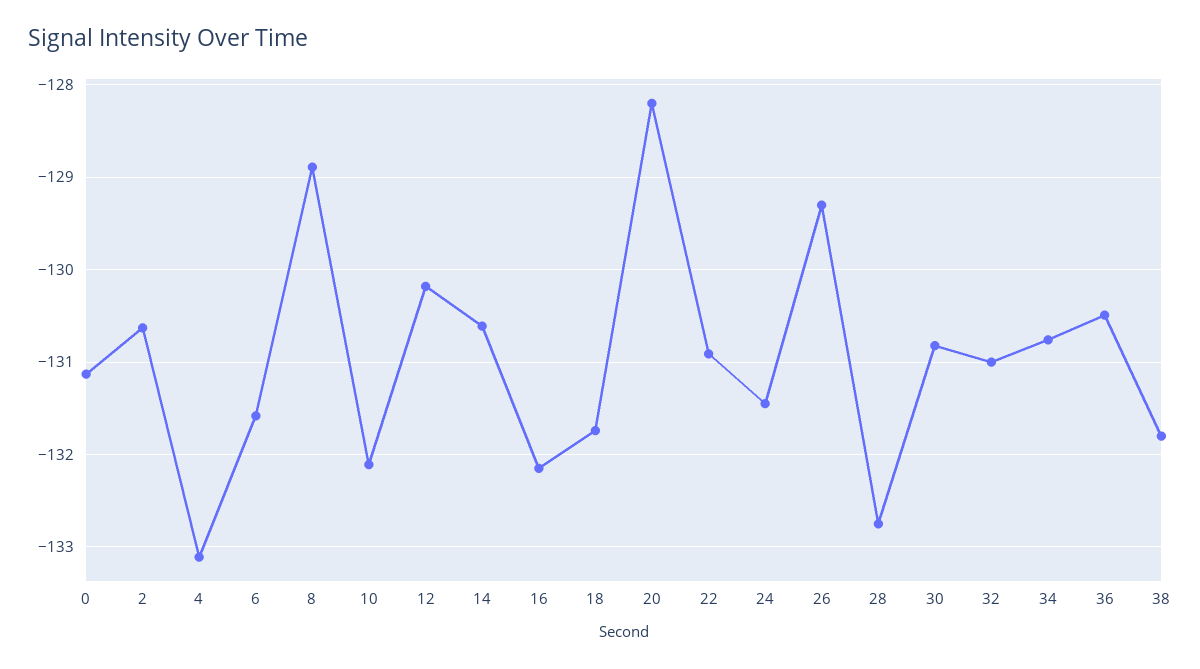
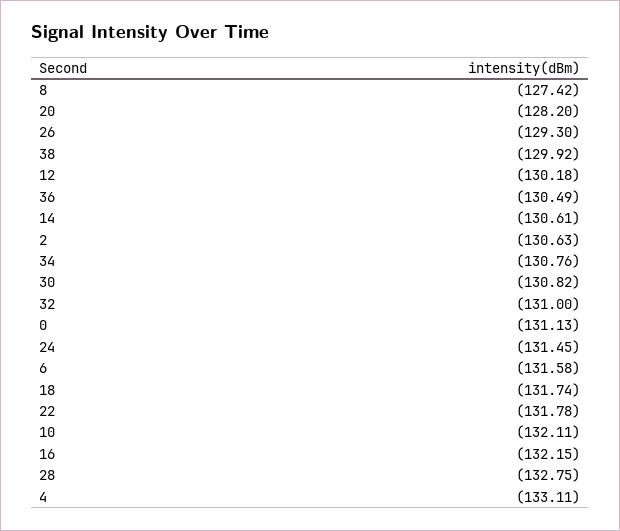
  {
    "0": -131.13,
    "2": -130.63,
    "4": -133.11,
    "6": -131.58,
-   "8": -128.9,
+   "8": -127.42,
    "10": -132.11,
    "12": -130.18,
    "14": -130.61,
    "16": -132.15,
    "18": -131.74,
    "20": -128.2,
-   "22": -130.9,
+   "22": -131.78,
    "24": -131.45,
    "26": -129.3,
    "28": -132.75,
    "30": -130.82,
    "32": -131,
    "34": -130.76,
    "36": -130.49,
-   "38": -131.8
+   "38": -129.92
  }

